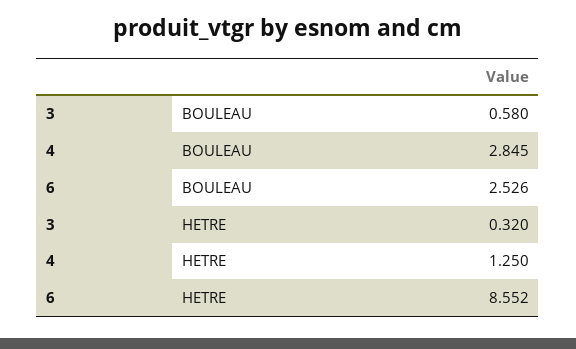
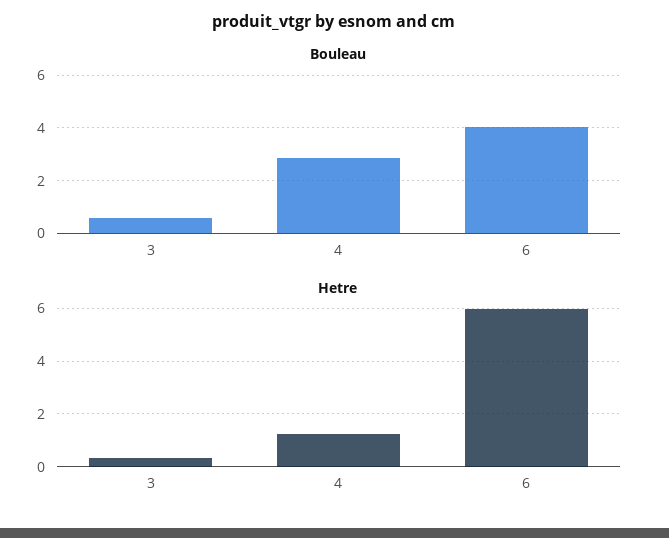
  {
    "BOULEAU": {
      "3": 0.58,
      "4": 2.845,
-     "6": 2.526
+     "6": 4
    },
    "HETRE": {
      "3": 0.32,
      "4": 1.25,
-     "6": 8.552
+     "6": 6
    }
  }

